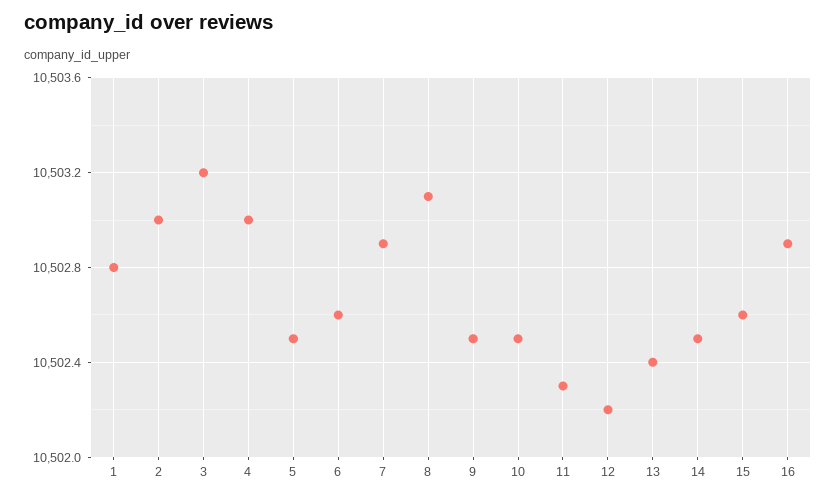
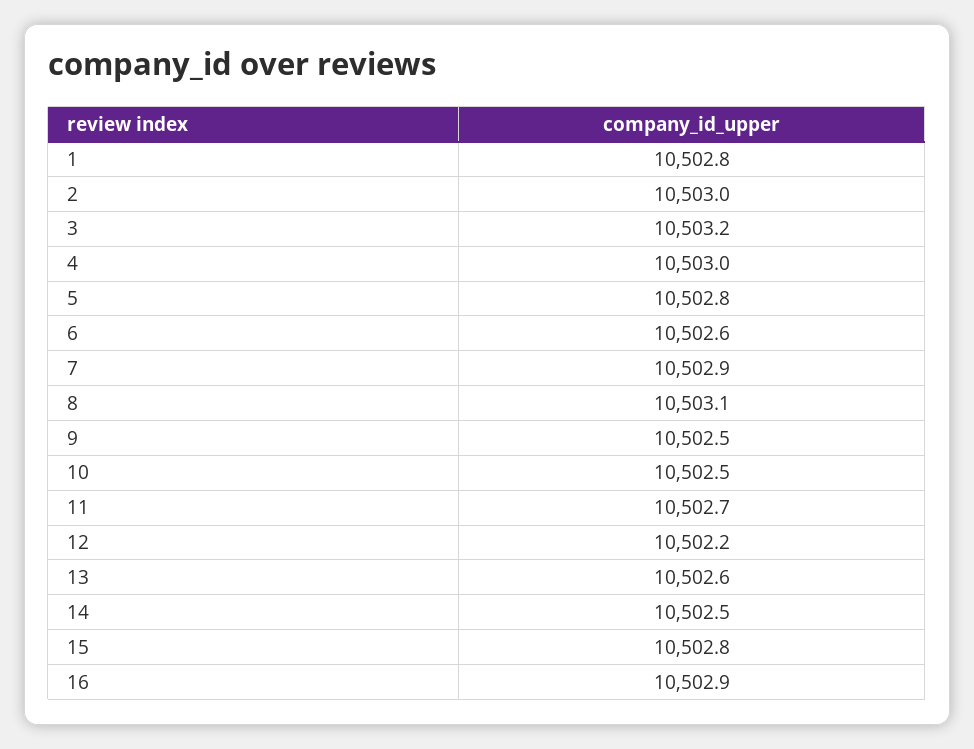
  {
    "1": 10502.8,
    "2": 10503,
    "3": 10503.2,
    "4": 10503,
-   "5": 10502.5,
+   "5": 10502.8,
    "6": 10502.6,
    "7": 10502.9,
    "8": 10503.1,
    "9": 10502.5,
    "10": 10502.5,
-   "11": 10502.3,
+   "11": 10502.7,
    "12": 10502.2,
-   "13": 10502.4,
+   "13": 10502.6,
    "14": 10502.5,
-   "15": 10502.6,
+   "15": 10502.8,
    "16": 10502.9
  }

